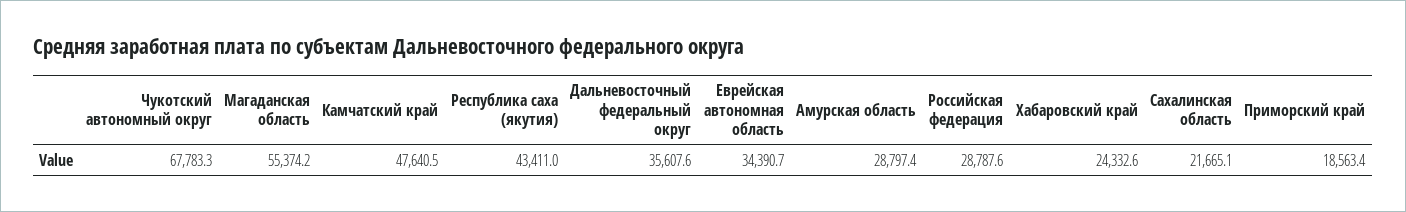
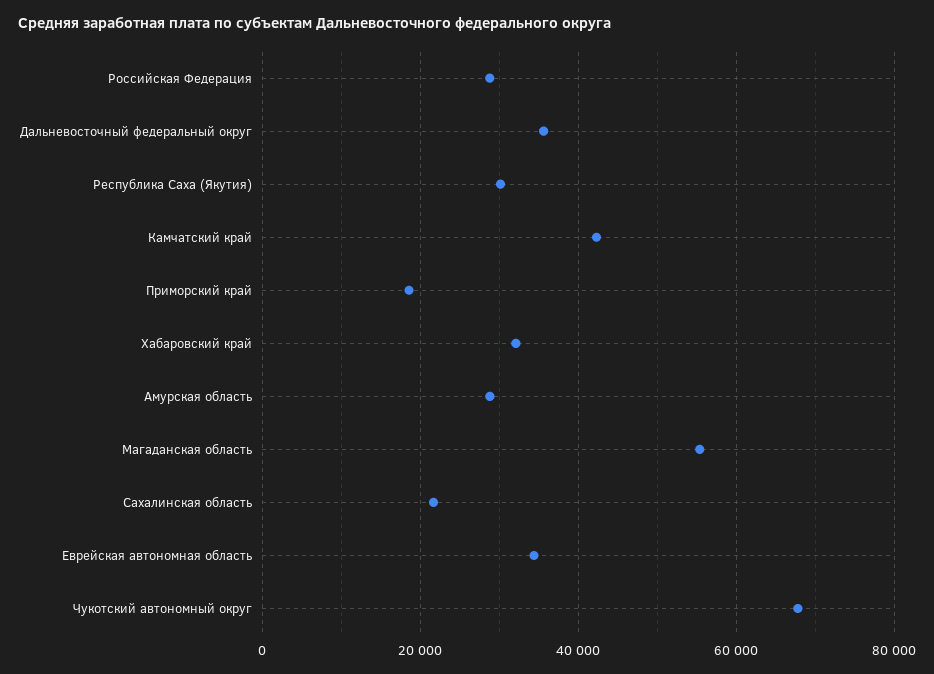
  {
    "Чукотский автономный округ": 67783.3,
    "Магаданская область": 55374.2,
-   "Камчатский край": 47640.5,
+   "Камчатский край": 42000,
-   "Республика саха (якутия)": 43411,
+   "Республика саха (якутия)": 30000,
    "Дальневосточный федеральный округ": 35607.6,
    "Еврейская автономная область": 34390.7,
    "Амурская область": 28797.4,
    "Российская федерация": 28787.6,
-   "Хабаровский край": 24332.6,
+   "Хабаровский край": 32000,
    "Сахалинская область": 21665.1,
    "Приморский край": 18563.4
  }

